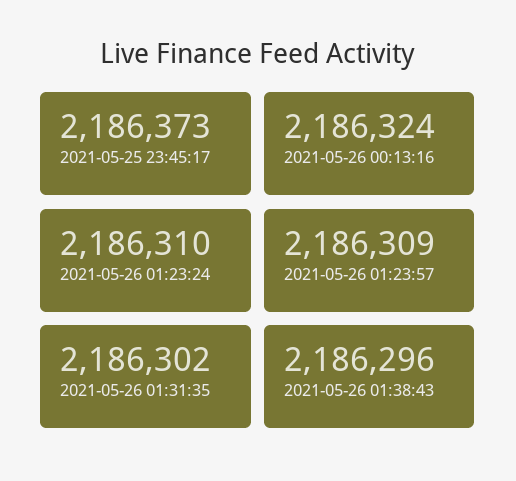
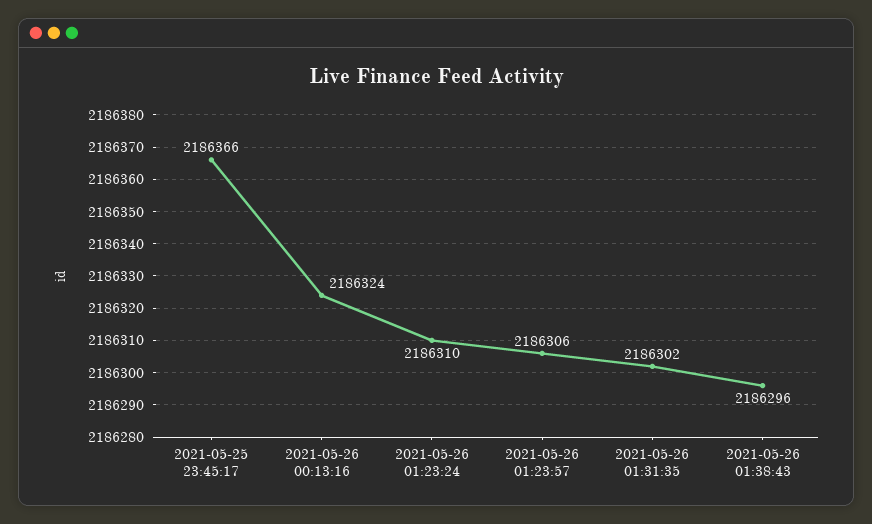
  {
-   "2021-05-25 23:45:17": 2186373,
+   "2021-05-25 23:45:17": 2186366,
    "2021-05-26 00:13:16": 2186324,
    "2021-05-26 01:23:24": 2186310,
-   "2021-05-26 01:23:57": 2186309,
+   "2021-05-26 01:23:57": 2186306,
    "2021-05-26 01:31:35": 2186302,
    "2021-05-26 01:38:43": 2186296
  }

